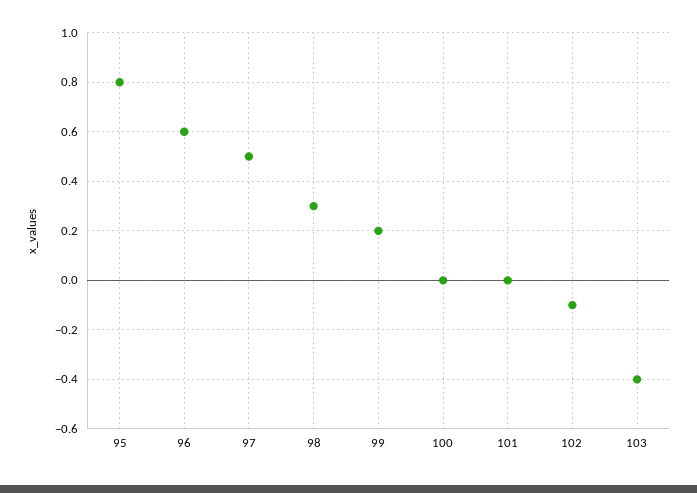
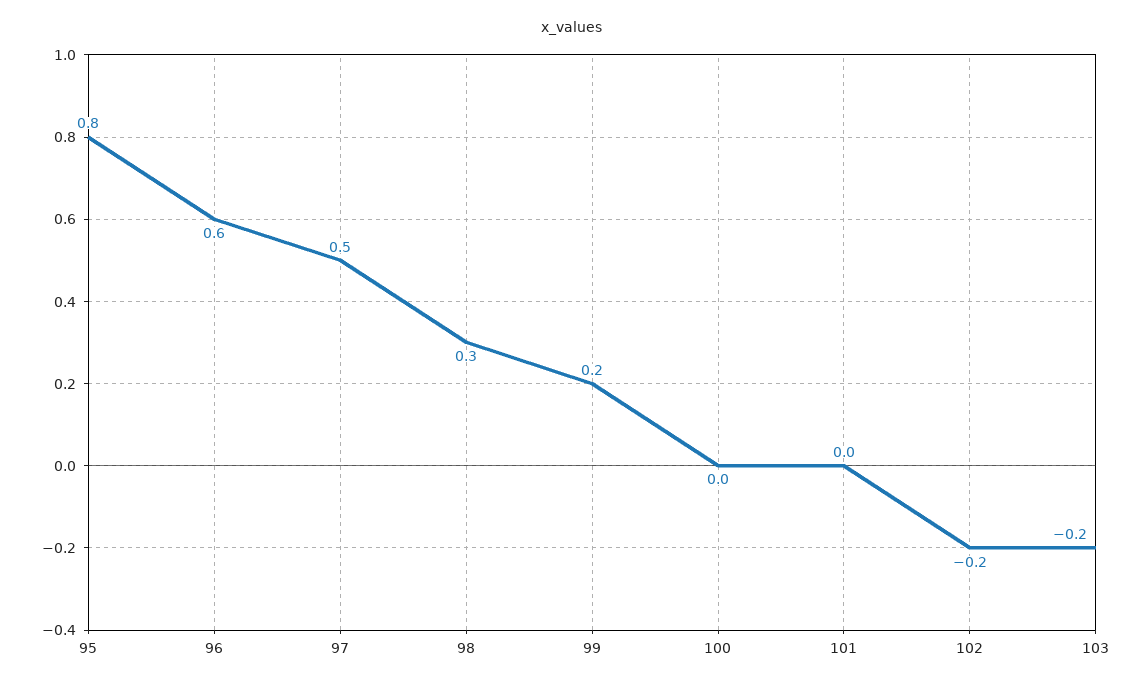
  {
    "95": 0.8,
    "96": 0.6,
    "97": 0.5,
    "98": 0.3,
    "99": 0.2,
    "100": 0,
    "101": 0,
-   "102": -0.1,
+   "102": -0.2,
-   "103": -0.4
+   "103": -0.2
  }

